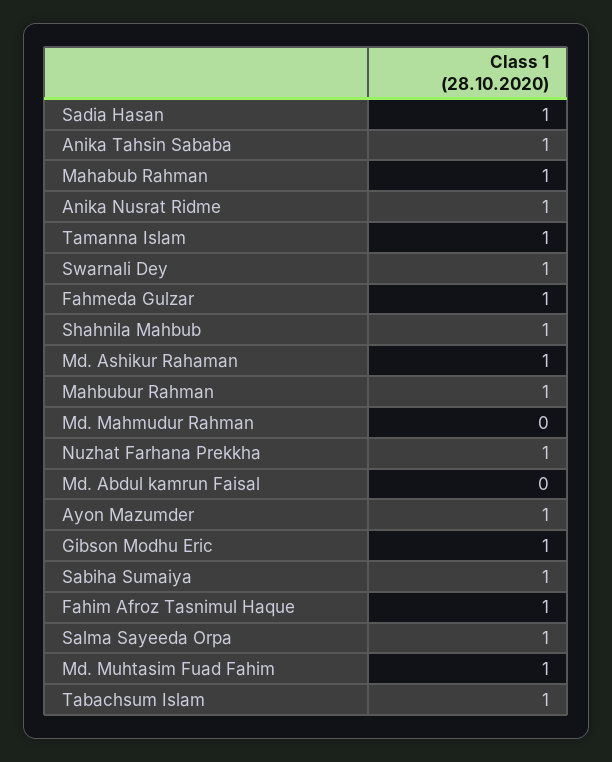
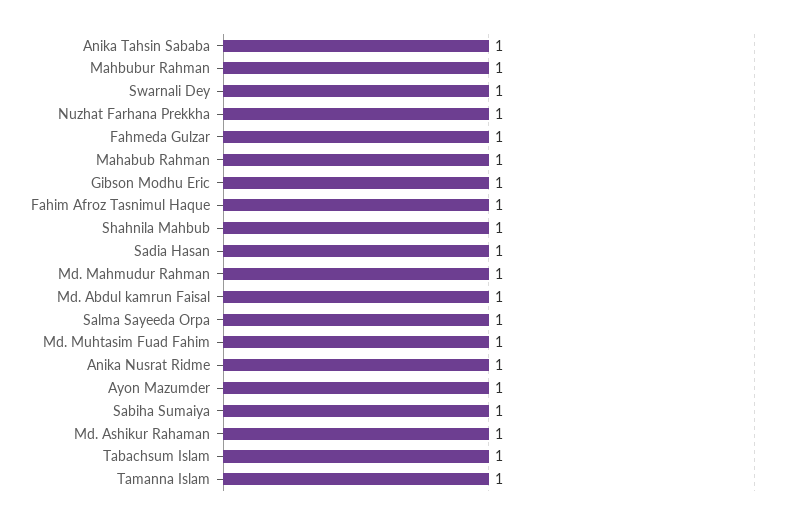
  {
    "Sadia Hasan": 1,
    "Anika Tahsin Sababa": 1,
    "Mahabub Rahman": 1,
    "Anika Nusrat Ridme": 1,
    "Tamanna Islam": 1,
    "Swarnali Dey": 1,
    "Fahmeda Gulzar": 1,
    "Shahnila Mahbub": 1,
    "Md. Ashikur Rahaman": 1,
    "Mahbubur Rahman": 1,
-   "Md. Mahmudur Rahman": 0,
+   "Md. Mahmudur Rahman": 1,
    "Nuzhat Farhana Prekkha": 1,
-   "Md. Abdul kamrun Faisal": 0,
+   "Md. Abdul kamrun Faisal": 1,
    "Ayon Mazumder": 1,
    "Gibson Modhu Eric": 1,
    "Sabiha Sumaiya": 1,
    "Fahim Afroz Tasnimul Haque": 1,
    "Salma Sayeeda Orpa": 1,
    "Md. Muhtasim Fuad Fahim": 1,
    "Tabachsum Islam": 1
  }

